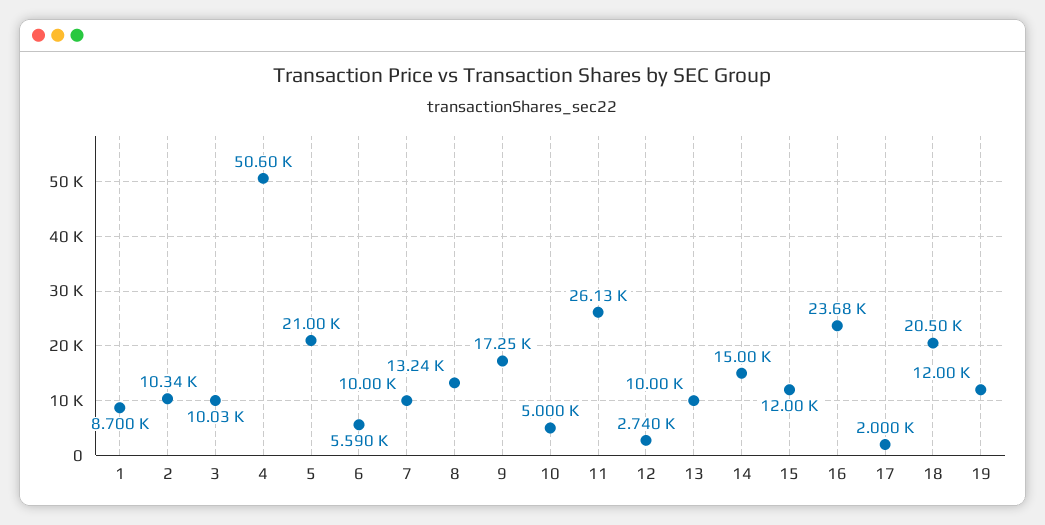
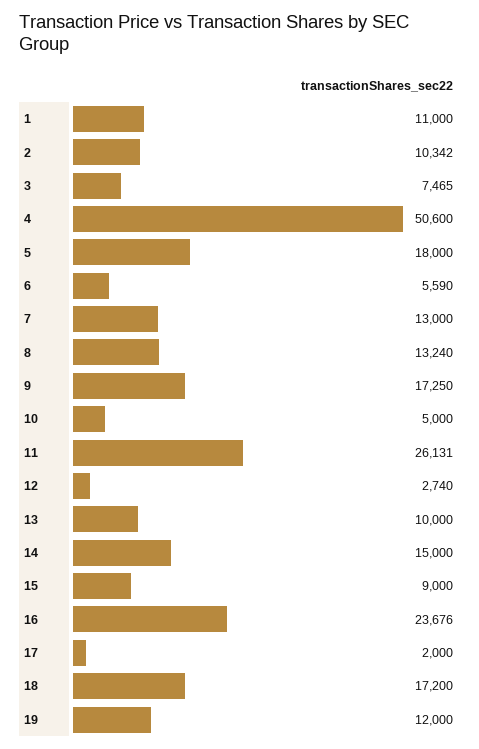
  {
-   "1": 8700,
+   "1": 11000,
    "2": 10342,
-   "3": 10030,
+   "3": 7465,
    "4": 50600,
-   "5": 21000,
+   "5": 18000,
    "6": 5590,
-   "7": 10000,
+   "7": 13000,
    "8": 13240,
    "9": 17250,
    "10": 5000,
    "11": 26131,
    "12": 2740,
    "13": 10000,
    "14": 15000,
-   "15": 12000,
+   "15": 9000,
    "16": 23676,
    "17": 2000,
-   "18": 20500,
+   "18": 17200,
    "19": 12000
  }

